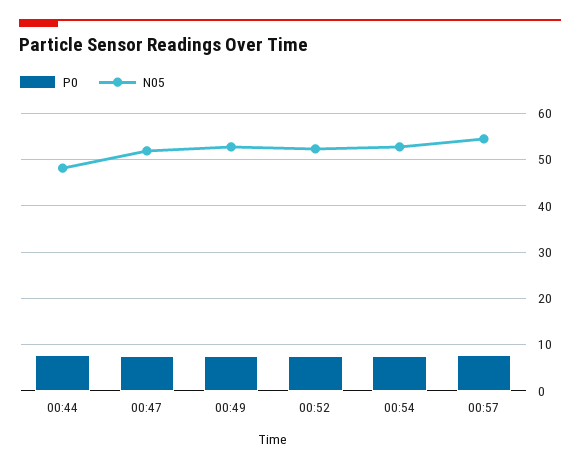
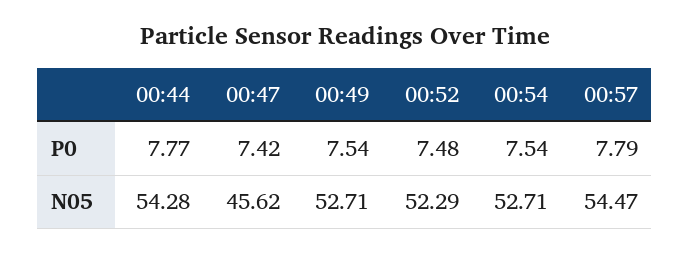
  {
    "P0": {
      "00:44": 7.77,
      "00:47": 7.42,
      "00:49": 7.54,
      "00:52": 7.48,
      "00:54": 7.54,
      "00:57": 7.79
    },
    "N05": {
-     "00:44": 48,
+     "00:44": 54.28,
-     "00:47": 52,
+     "00:47": 45.62,
      "00:49": 52.71,
      "00:52": 52.29,
      "00:54": 52.71,
      "00:57": 54.47
    }
  }

